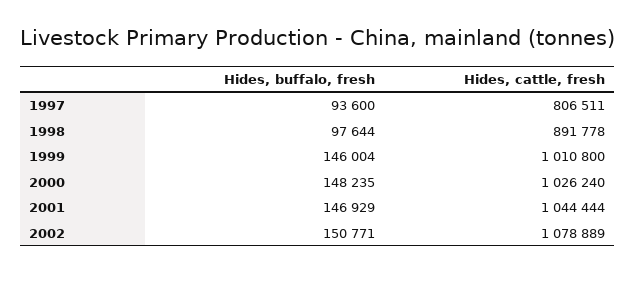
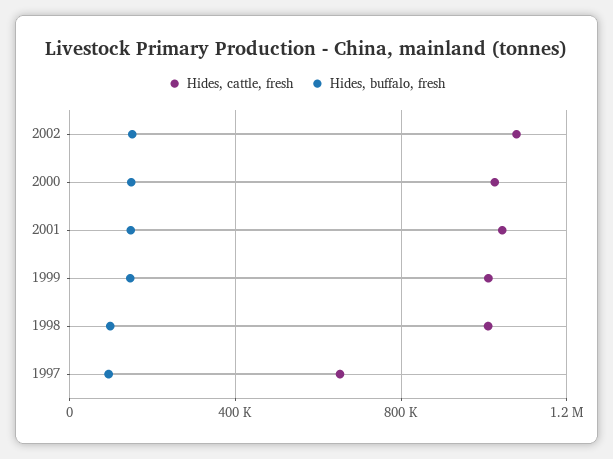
  {
    "Hides, buffalo, fresh": {
      "1997": 93600,
      "1998": 97644,
      "1999": 146004,
      "2000": 148235,
      "2001": 146929,
      "2002": 150771
    },
    "Hides, cattle, fresh": {
-     "1997": 806511,
+     "1997": 650000,
-     "1998": 891778,
+     "1998": 1000000,
      "1999": 1010800,
      "2000": 1026240,
      "2001": 1044444,
      "2002": 1078889
    }
  }

